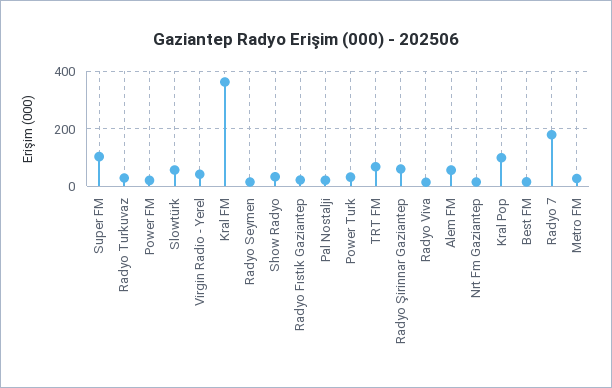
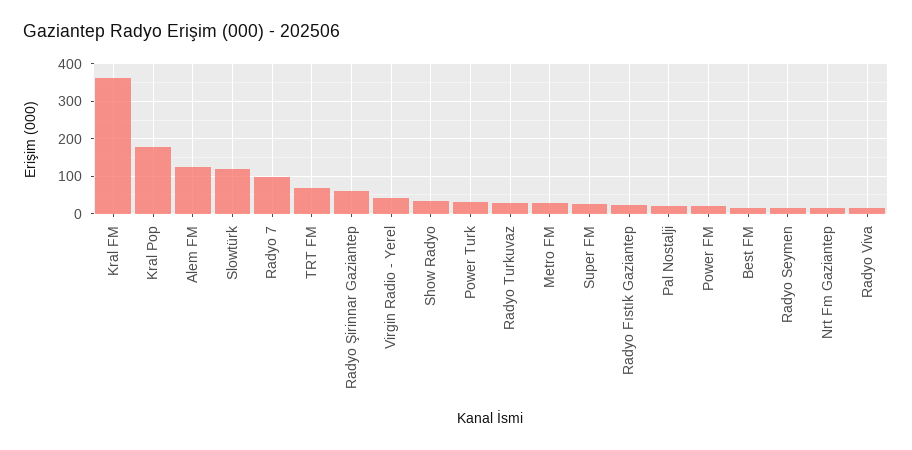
  {
-   "Super FM": 100,
+   "Super FM": 20,
    "Radyo Turkuvaz": 20,
    "Power FM": 20,
-   "Slowtürk": 50,
+   "Slowtürk": 120,
    "Virgin Radio - Yerel": 40,
    "Kral FM": 360,
    "Radyo Seymen": 20,
    "Show Radyo": 40,
    "Radyo Fıstık Gaziantep": 20,
    "Pal Nostalji": 20,
    "Power Turk": 40,
    "TRT FM": 60,
    "Radyo Şirinnar Gaziantep": 60,
    "Radyo Viva": 20,
-   "Alem FM": 50,
+   "Alem FM": 120,
    "Nrt Fm Gaziantep": 20,
-   "Kral Pop": 100,
+   "Kral Pop": 180,
    "Best FM": 20,
-   "Radyo 7": 175,
+   "Radyo 7": 100,
    "Metro FM": 20
  }

